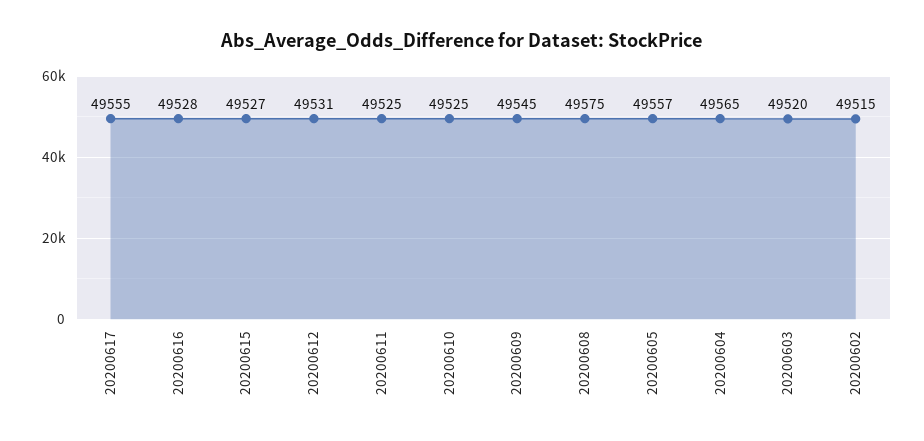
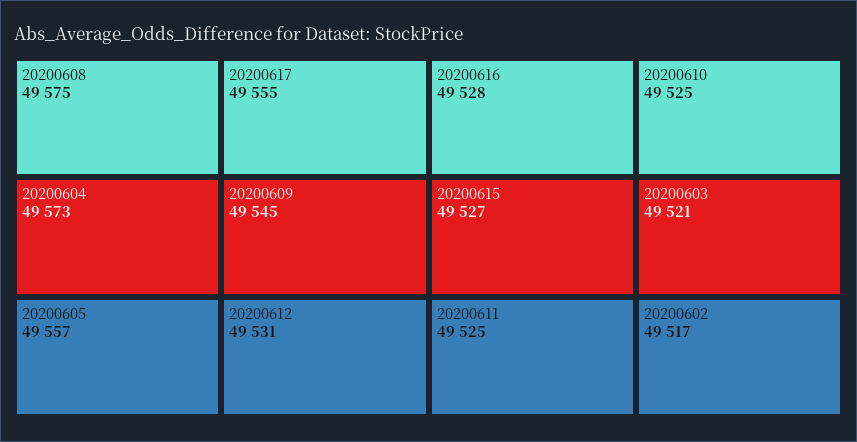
  {
    "20200617": 49555,
    "20200616": 49528,
    "20200615": 49527,
    "20200612": 49531,
    "20200611": 49525,
    "20200610": 49525,
    "20200609": 49545,
    "20200608": 49575,
    "20200605": 49557,
-   "20200604": 49565,
+   "20200604": 49573,
-   "20200603": 49520,
+   "20200603": 49521,
-   "20200602": 49515
+   "20200602": 49517
  }

